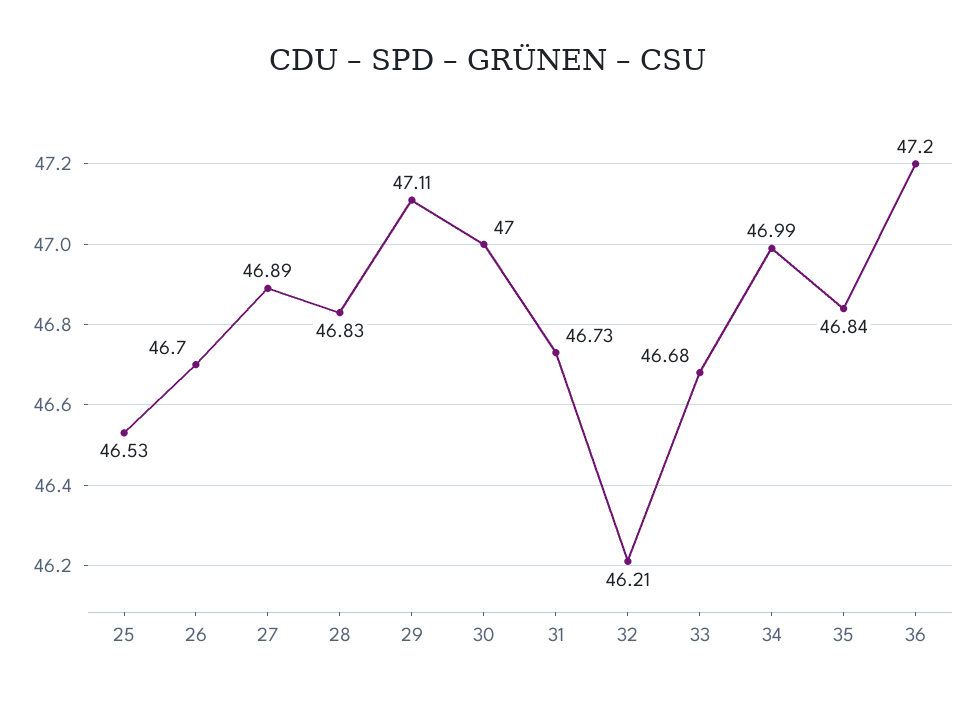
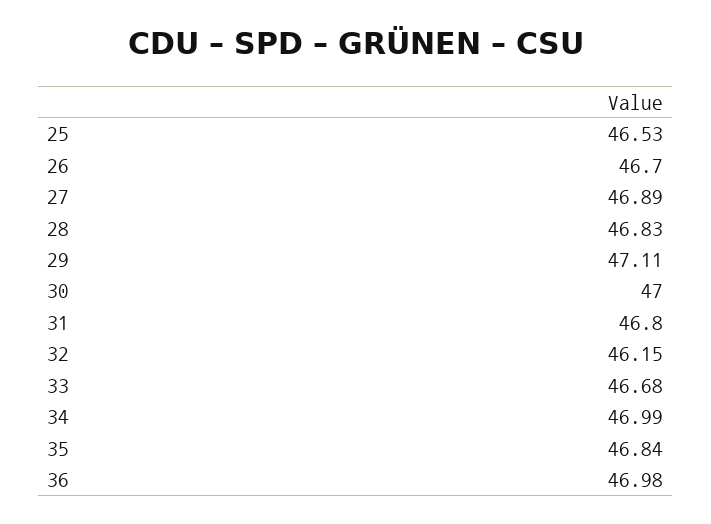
  {
    "25": 46.53,
    "26": 46.7,
    "27": 46.89,
    "28": 46.83,
    "29": 47.11,
    "30": 47,
-   "31": 46.73,
+   "31": 46.8,
-   "32": 46.21,
+   "32": 46.15,
    "33": 46.68,
    "34": 46.99,
    "35": 46.84,
-   "36": 47.2
+   "36": 46.98
  }

